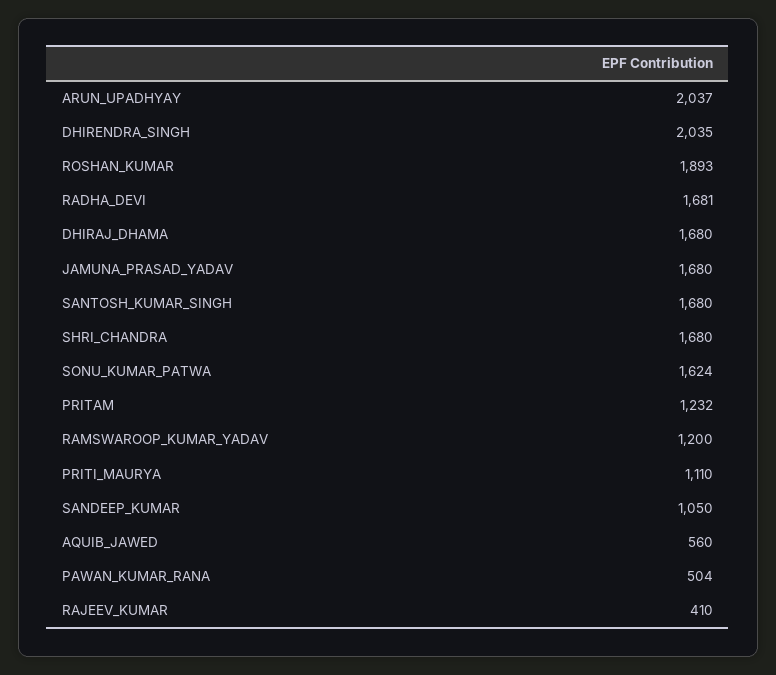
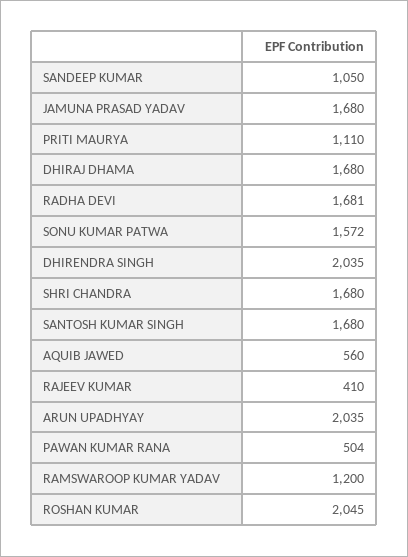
  {
-   "ARUN_UPADHYAY": 2037,
+   "ARUN_UPADHYAY": 2035,
    "DHIRENDRA_SINGH": 2035,
-   "ROSHAN_KUMAR": 1893,
+   "ROSHAN_KUMAR": 2045,
    "RADHA_DEVI": 1681,
    "DHIRAJ_DHAMA": 1680,
    "JAMUNA_PRASAD_YADAV": 1680,
    "SANTOSH_KUMAR_SINGH": 1680,
    "SHRI_CHANDRA": 1680,
-   "SONU_KUMAR_PATWA": 1624,
+   "SONU_KUMAR_PATWA": 1572,
-   "PRITAM": 1232,
    "RAMSWAROOP_KUMAR_YADAV": 1200,
    "PRITI_MAURYA": 1110,
    "SANDEEP_KUMAR": 1050,
    "AQUIB_JAWED": 560,
    "PAWAN_KUMAR_RANA": 504,
    "RAJEEV_KUMAR": 410
  }

